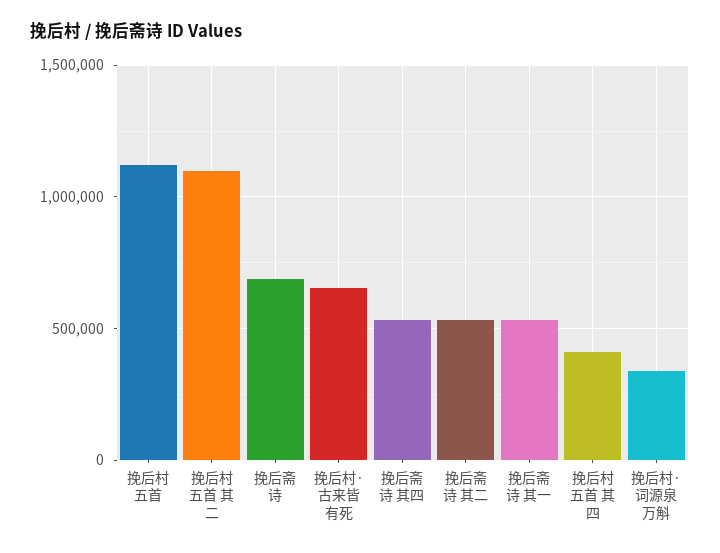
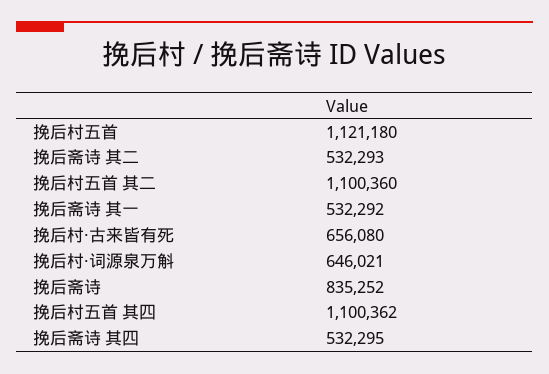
  {
    "挽后村五首": 1121180,
    "挽后村五首 其二": 1100360,
-   "挽后斋诗": 700000,
+   "挽后斋诗": 835252,
    "挽后村·古来皆有死": 656080,
    "挽后斋诗 其四": 532295,
    "挽后斋诗 其二": 532293,
    "挽后斋诗 其一": 532292,
-   "挽后村五首 其四": 400000,
+   "挽后村五首 其四": 1100362,
-   "挽后村·词源泉万斛": 350000
+   "挽后村·词源泉万斛": 646021
  }

